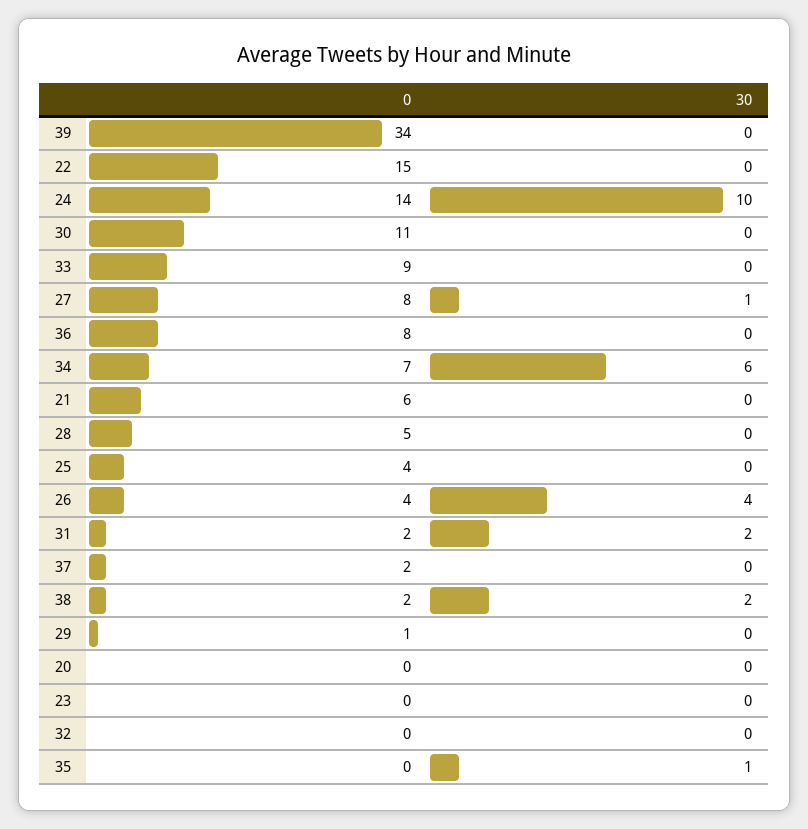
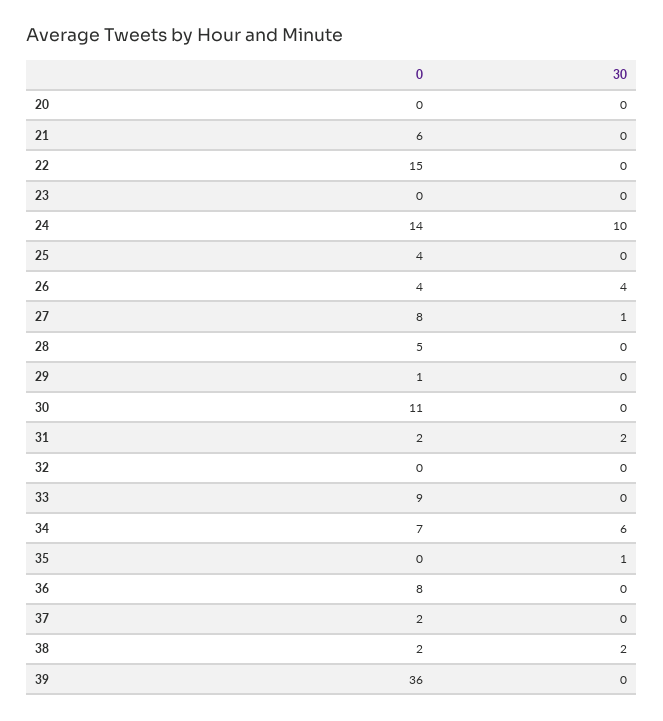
  {
    "0": {
-     "39": 34,
+     "39": 36,
      "22": 15,
      "24": 14,
      "30": 11,
      "33": 9,
      "27": 8,
      "36": 8,
      "34": 7,
      "21": 6,
      "28": 5,
      "25": 4,
      "26": 4,
      "31": 2,
      "37": 2,
      "38": 2,
      "29": 1,
      "20": 0,
      "23": 0,
      "32": 0,
      "35": 0
    },
    "30": {
      "39": 0,
      "22": 0,
      "24": 10,
      "30": 0,
      "33": 0,
      "27": 1,
      "36": 0,
      "34": 6,
      "21": 0,
      "28": 0,
      "25": 0,
      "26": 4,
      "31": 2,
      "37": 0,
      "38": 2,
      "29": 0,
      "20": 0,
      "23": 0,
      "32": 0,
      "35": 1
    }
  }

